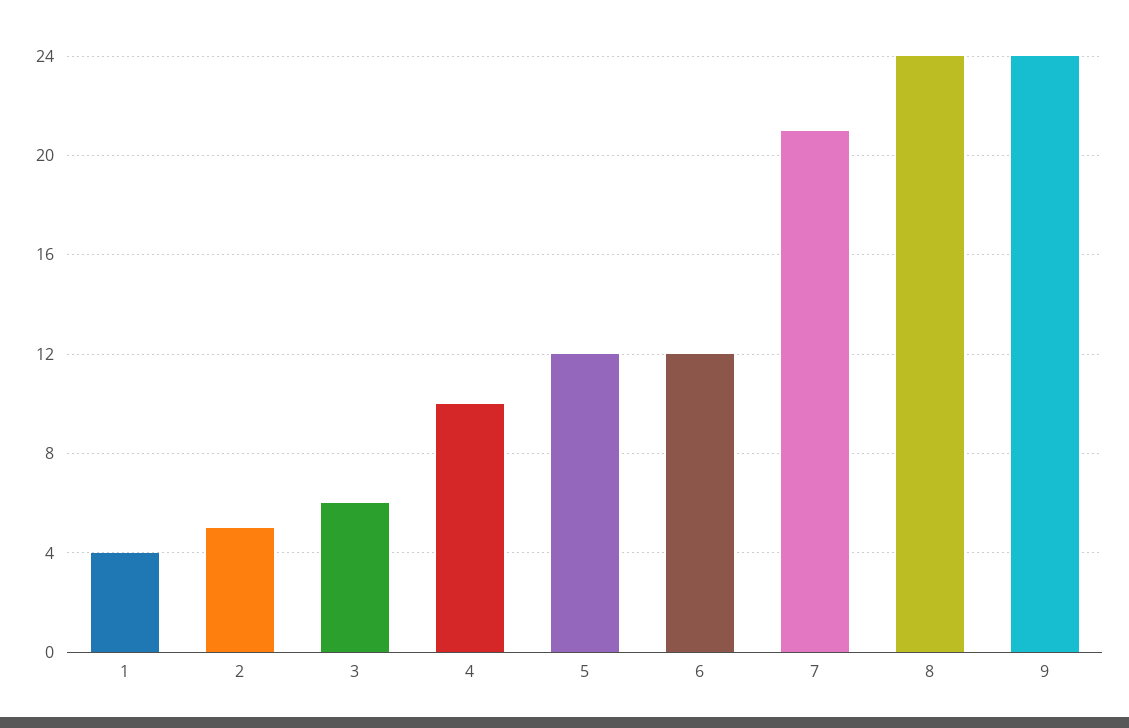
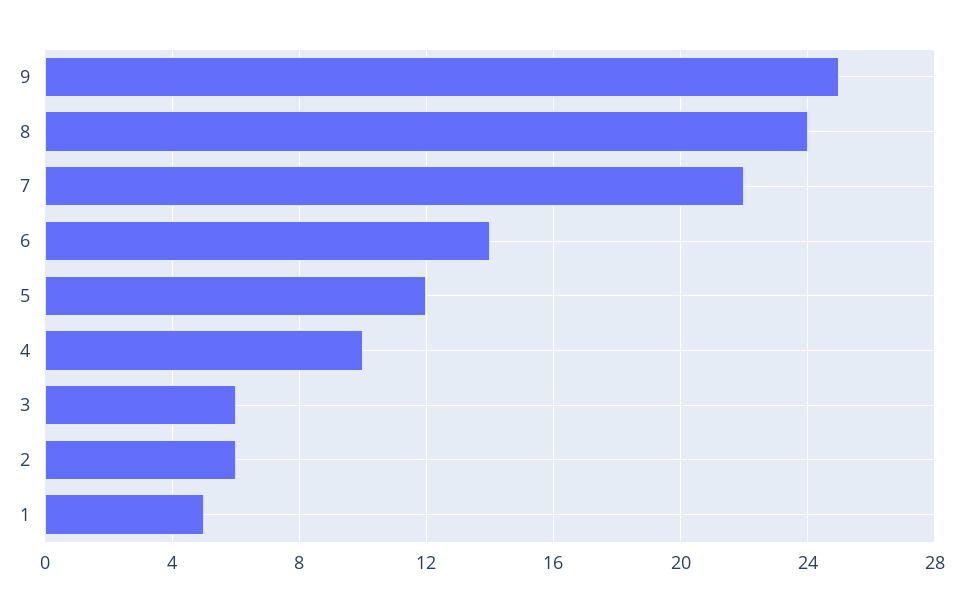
  {
-   "1": 4,
+   "1": 5,
-   "2": 5,
+   "2": 6,
    "3": 6,
    "4": 10,
    "5": 12,
-   "6": 12,
+   "6": 14,
-   "7": 21,
+   "7": 22,
    "8": 24,
-   "9": 24
+   "9": 25
  }

